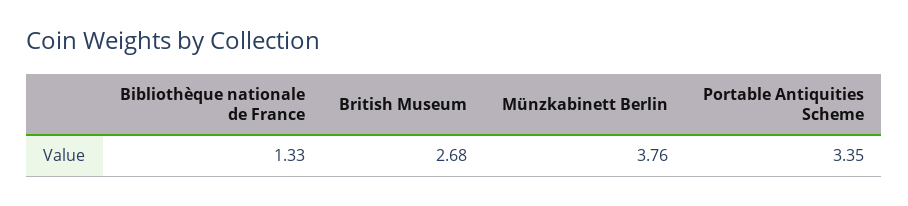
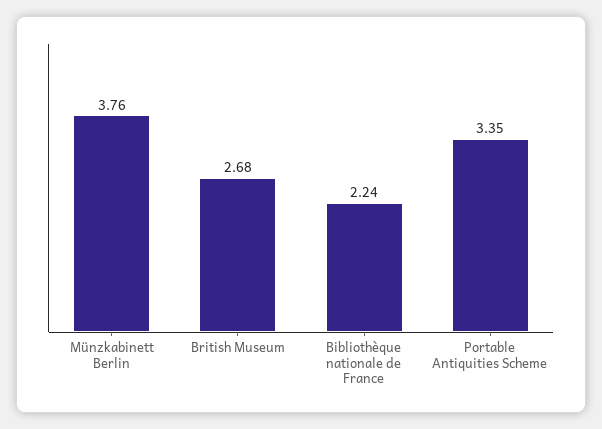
  {
-   "Bibliothèque nationale de France": 1.33,
+   "Bibliothèque nationale de France": 2.24,
    "British Museum": 2.68,
    "Münzkabinett Berlin": 3.76,
    "Portable Antiquities Scheme": 3.35
  }

